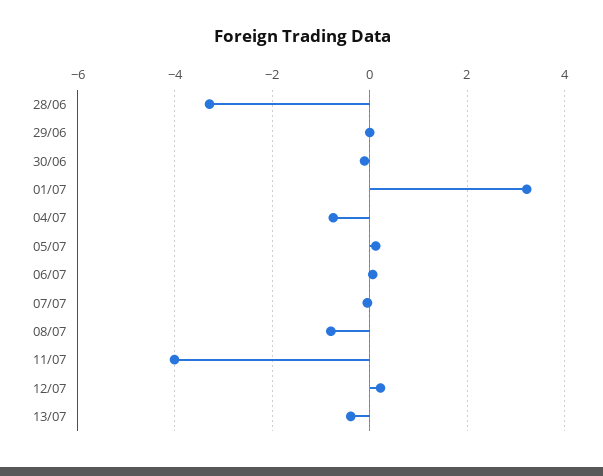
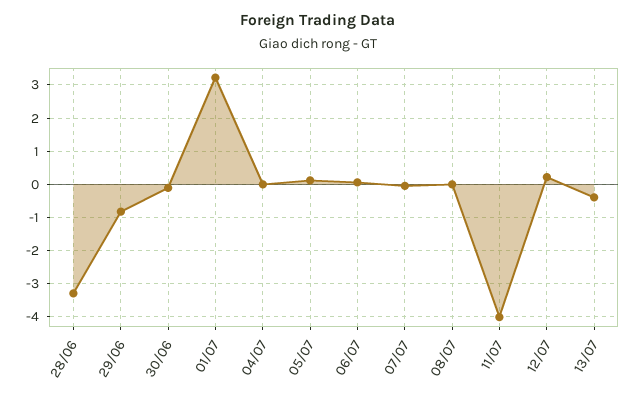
  {
    "28/06": -3.2,
-   "29/06": 0,
+   "29/06": -0.8,
    "30/06": -0.2,
    "01/07": 3.2,
-   "04/07": -0.8,
+   "04/07": 0,
    "05/07": 0.2,
    "06/07": 0,
    "07/07": 0,
-   "08/07": -0.8,
+   "08/07": 0,
    "11/07": -4,
    "12/07": 0.2,
    "13/07": -0.4
  }

